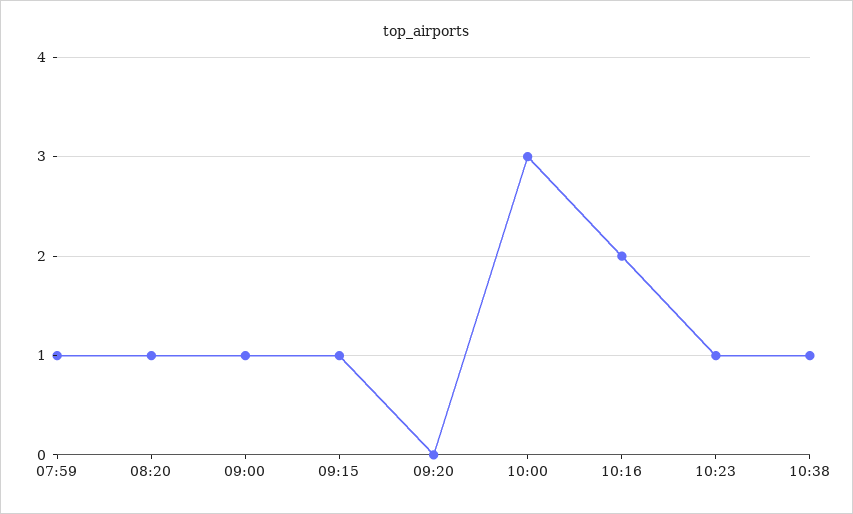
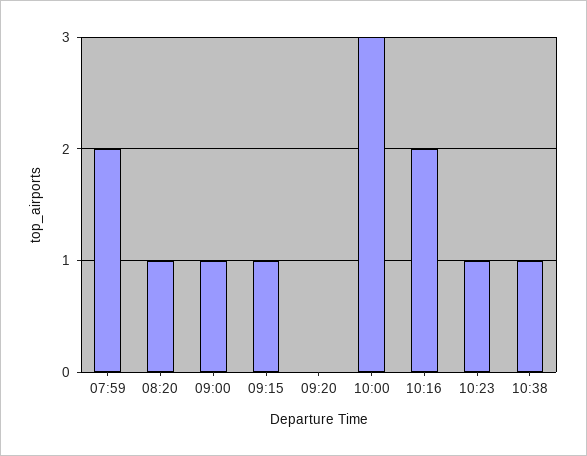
  {
-   "07:59": 1,
+   "07:59": 2,
    "08:20": 1,
    "09:00": 1,
    "09:15": 1,
    "09:20": 0,
    "10:00": 3,
    "10:16": 2,
    "10:23": 1,
    "10:38": 1
  }

